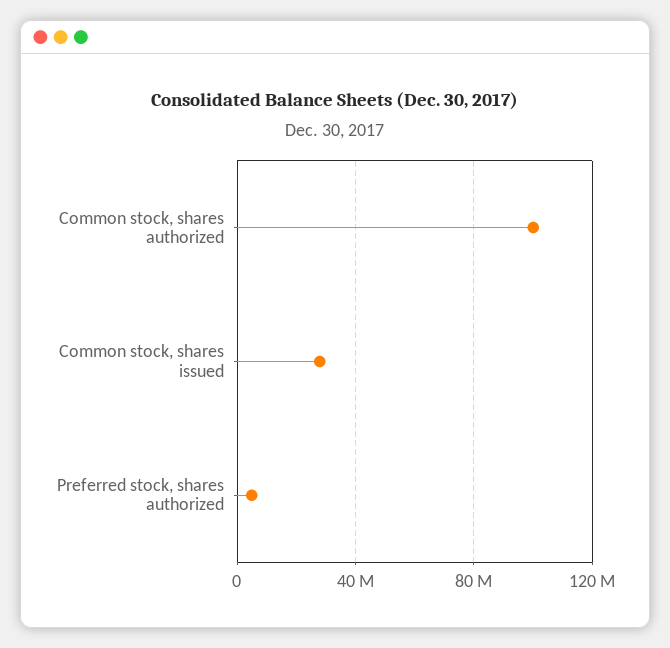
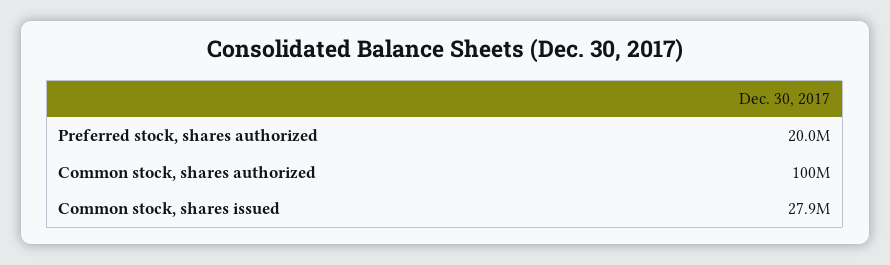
  {
    "Common stock, shares authorized": 100000000,
    "Common stock, shares issued": 27900000,
-   "Preferred stock, shares authorized": 5000000
+   "Preferred stock, shares authorized": 20000000
  }

